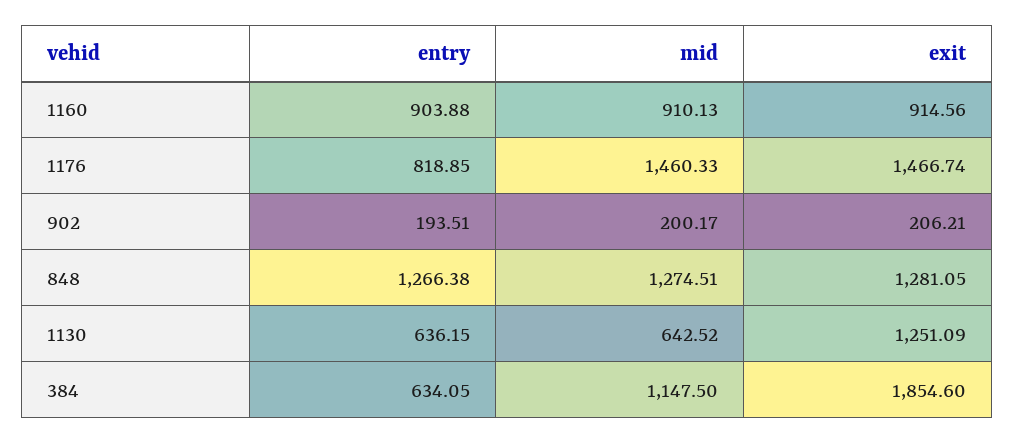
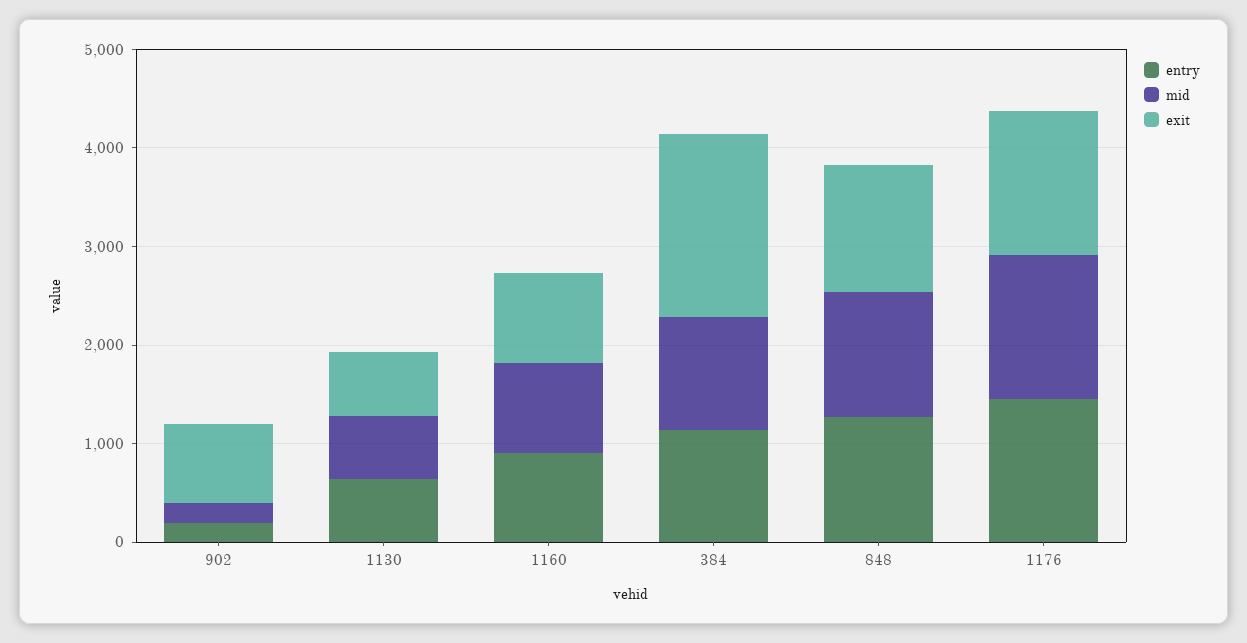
  {
    "entry": {
      "1160": 903.88,
-     "1176": 818.85,
+     "1176": 1400,
      "902": 193.51,
      "848": 1266.38,
      "1130": 636.15,
-     "384": 634.05
+     "384": 1200
    },
    "mid": {
      "1160": 910.13,
      "1176": 1460.33,
      "902": 200.17,
      "848": 1274.51,
      "1130": 642.52,
      "384": 1147.5
    },
    "exit": {
      "1160": 914.56,
      "1176": 1466.74,
-     "902": 206.21,
+     "902": 800,
      "848": 1281.05,
-     "1130": 1251.09,
+     "1130": 600,
      "384": 1854.6
    }
  }

